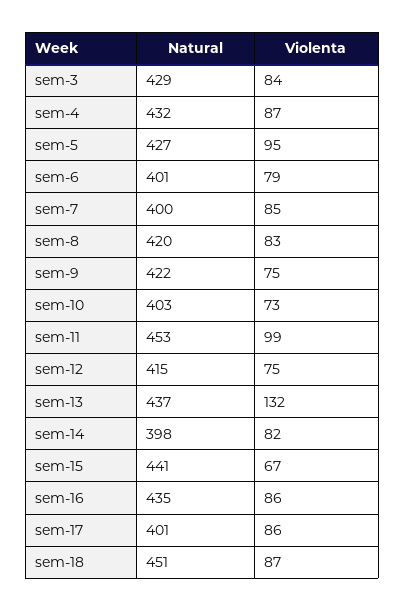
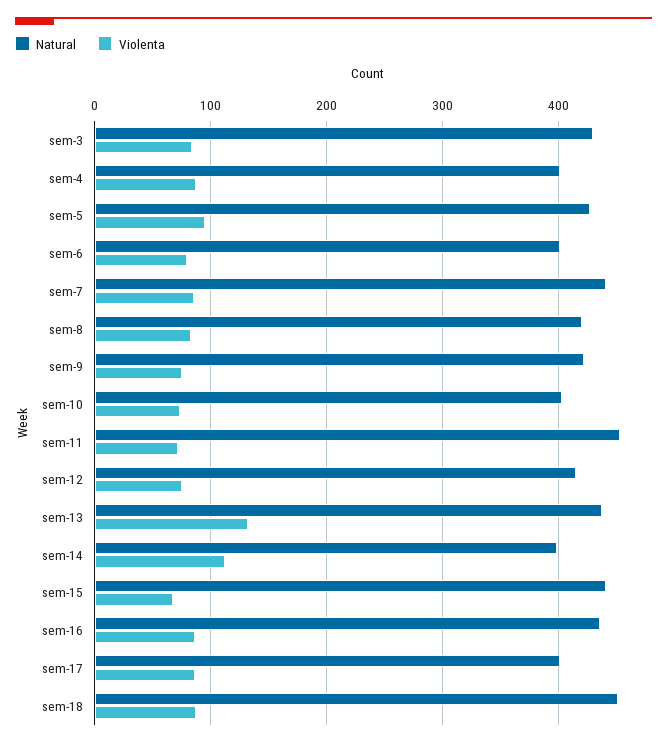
  {
    "Natural": {
      "sem-3": 429,
-     "sem-4": 432,
+     "sem-4": 400,
      "sem-5": 427,
      "sem-6": 401,
-     "sem-7": 400,
+     "sem-7": 440,
      "sem-8": 420,
      "sem-9": 422,
      "sem-10": 403,
      "sem-11": 453,
      "sem-12": 415,
      "sem-13": 437,
      "sem-14": 398,
      "sem-15": 441,
      "sem-16": 435,
      "sem-17": 401,
      "sem-18": 451
    },
    "Violenta": {
      "sem-3": 84,
      "sem-4": 87,
      "sem-5": 95,
      "sem-6": 79,
      "sem-7": 85,
      "sem-8": 83,
      "sem-9": 75,
      "sem-10": 73,
-     "sem-11": 99,
+     "sem-11": 70,
      "sem-12": 75,
      "sem-13": 132,
-     "sem-14": 82,
+     "sem-14": 110,
      "sem-15": 67,
      "sem-16": 86,
      "sem-17": 86,
      "sem-18": 87
    }
  }

